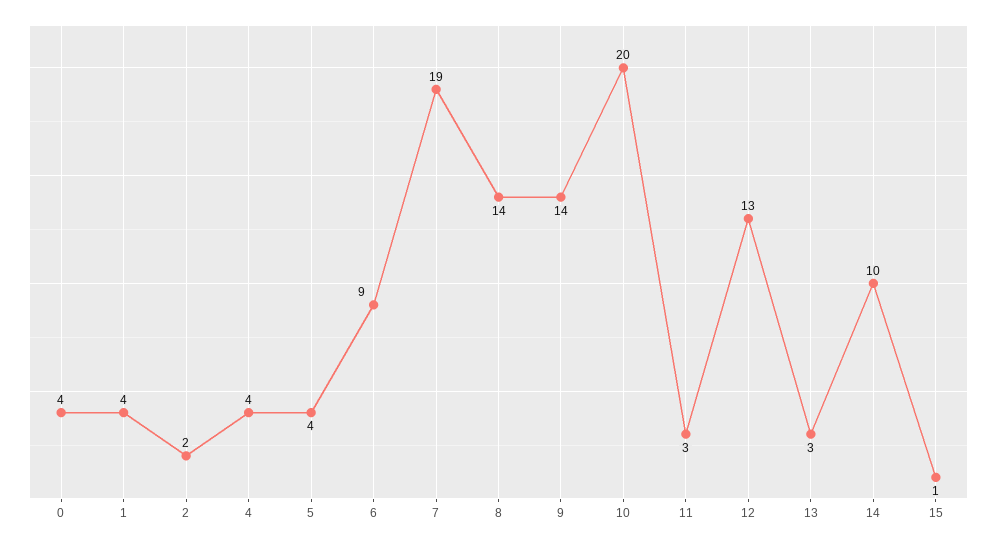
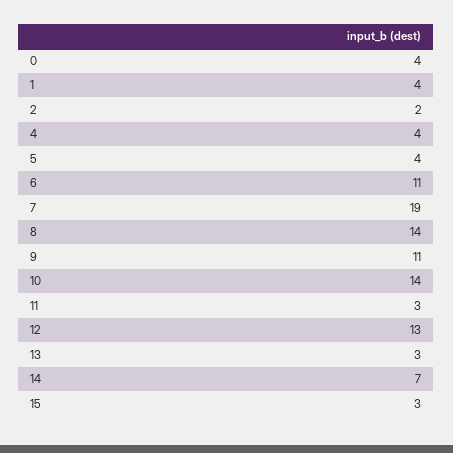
  {
    "0": 4,
    "1": 4,
    "2": 2,
    "4": 4,
    "5": 4,
-   "6": 9,
+   "6": 11,
    "7": 19,
    "8": 14,
-   "9": 14,
+   "9": 11,
-   "10": 20,
+   "10": 14,
    "11": 3,
    "12": 13,
    "13": 3,
-   "14": 10,
+   "14": 7,
-   "15": 1
+   "15": 3
  }

